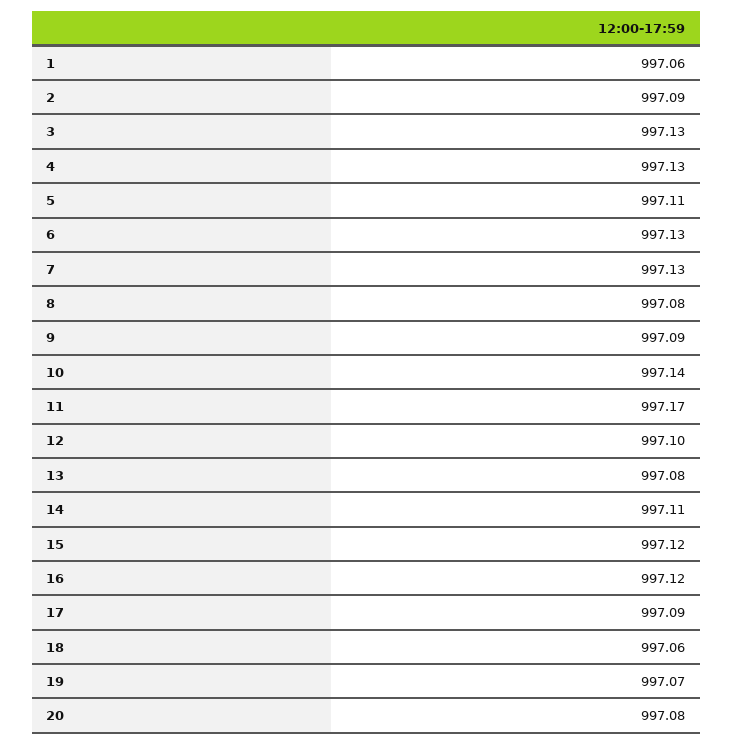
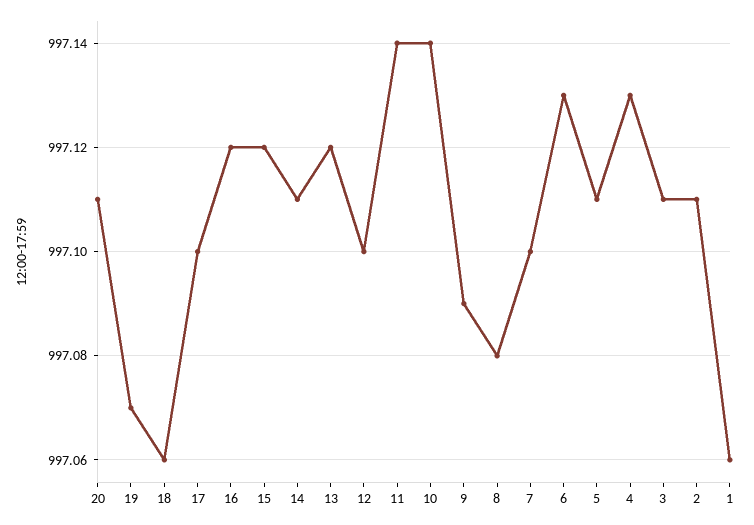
  {
    "1": 997.06,
-   "2": 997.09,
+   "2": 997.11,
-   "3": 997.13,
+   "3": 997.11,
    "4": 997.13,
    "5": 997.11,
    "6": 997.13,
-   "7": 997.13,
+   "7": 997.1,
    "8": 997.08,
    "9": 997.09,
    "10": 997.14,
-   "11": 997.17,
+   "11": 997.14,
    "12": 997.1,
-   "13": 997.08,
+   "13": 997.12,
    "14": 997.11,
    "15": 997.12,
    "16": 997.12,
-   "17": 997.09,
+   "17": 997.1,
    "18": 997.06,
    "19": 997.07,
-   "20": 997.08
+   "20": 997.11
  }

